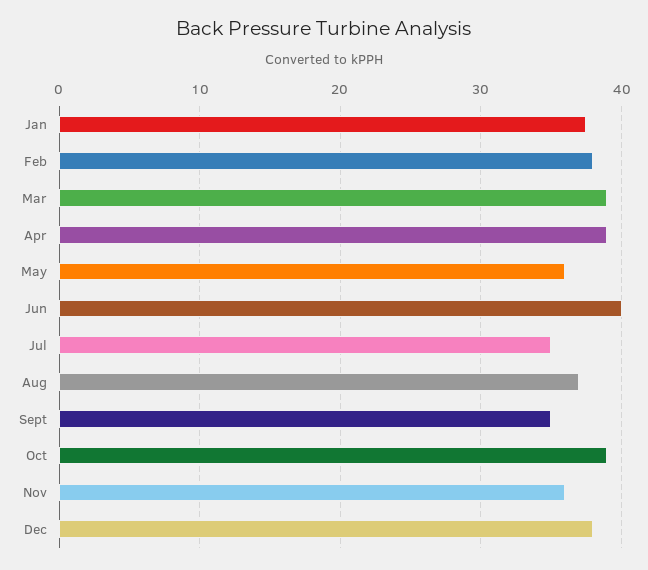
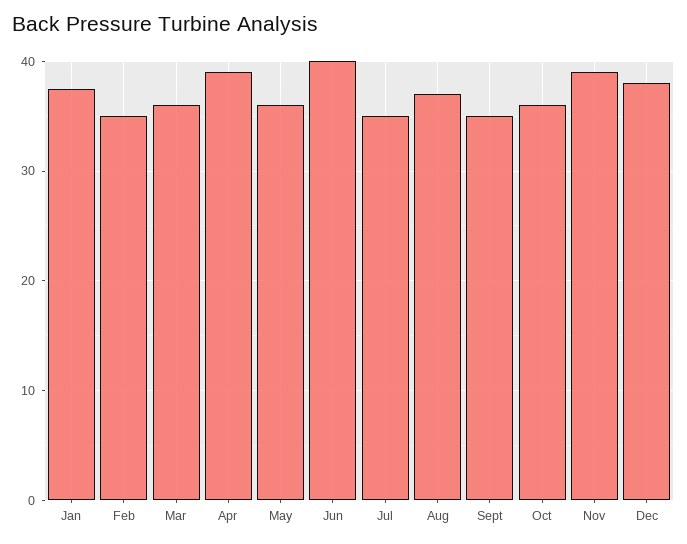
  {
    "Jan": 38,
-   "Feb": 38,
+   "Feb": 35,
-   "Mar": 39,
+   "Mar": 36,
    "Apr": 39,
    "May": 36,
    "Jun": 40,
    "Jul": 35,
    "Aug": 37,
    "Sept": 35,
-   "Oct": 39,
+   "Oct": 36,
-   "Nov": 36,
+   "Nov": 39,
    "Dec": 38
  }

